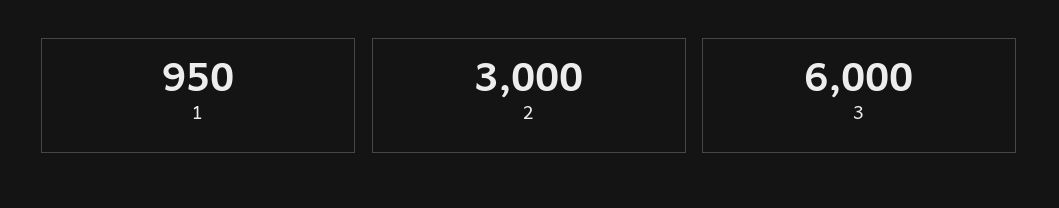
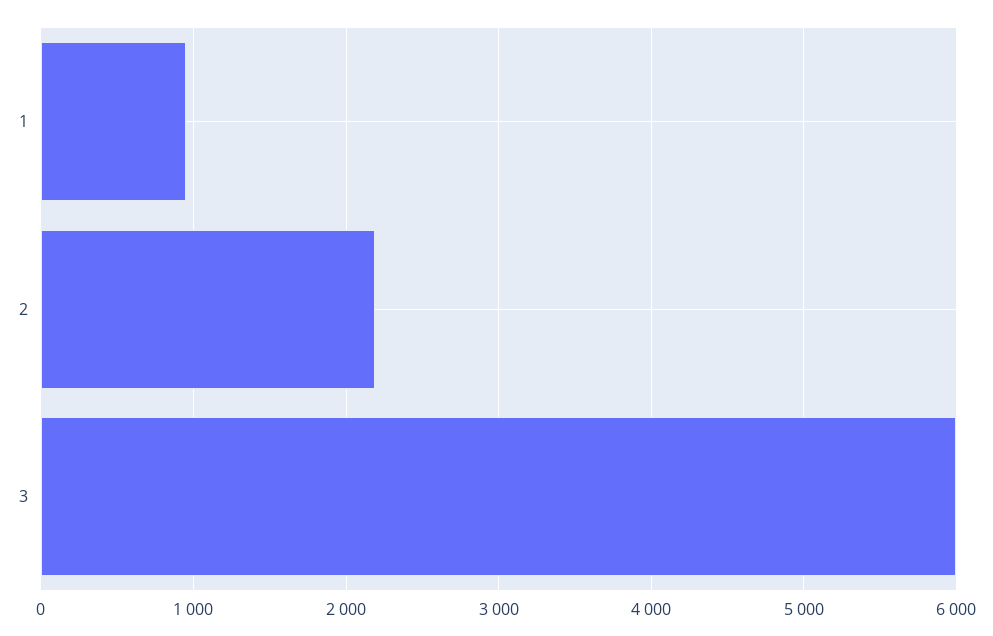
  {
    "1": 950,
-   "2": 3000,
+   "2": 2200,
    "3": 6000
  }

